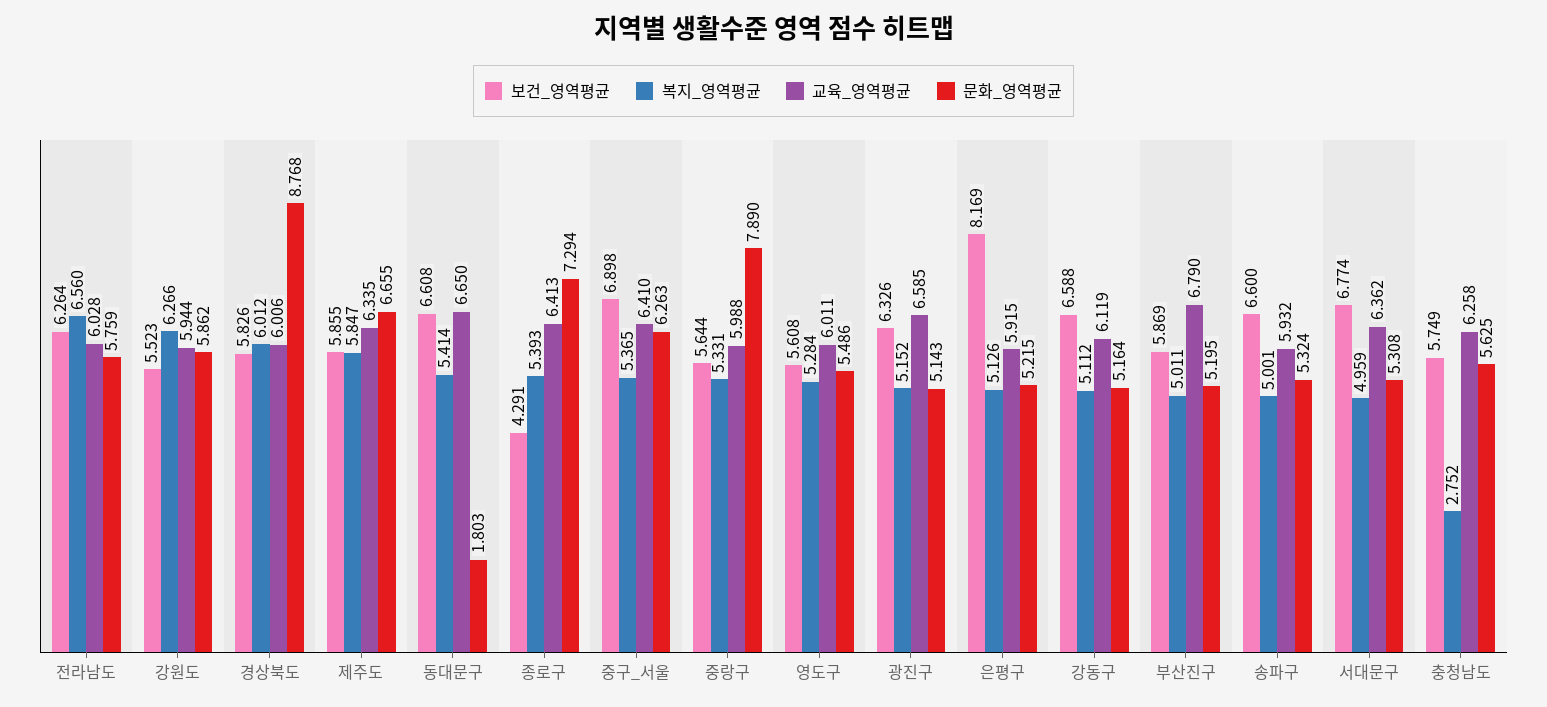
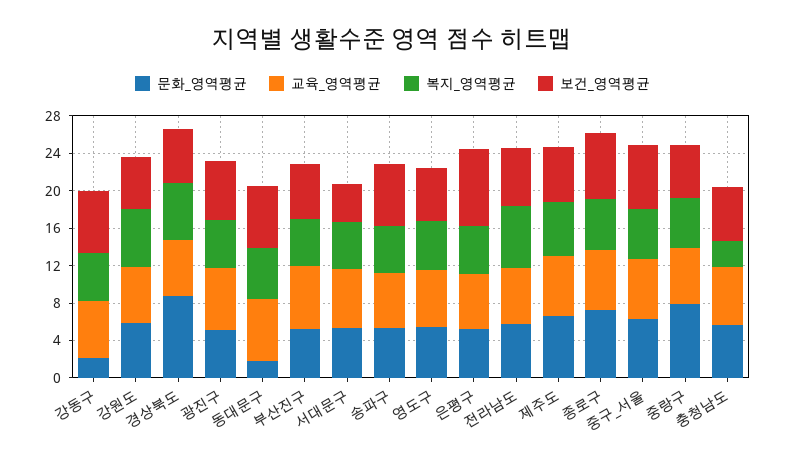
  {
    "보건_영역평균": {
      "전라남도": 6.264,
      "강원도": 5.523,
      "경상북도": 5.826,
      "제주도": 5.855,
      "동대문구": 6.608,
-     "종로구": 4.291,
+     "종로구": 7,
      "중구_서울": 6.898,
      "중랑구": 5.644,
      "영도구": 5.608,
      "광진구": 6.326,
      "은평구": 8.169,
      "강동구": 6.588,
      "부산진구": 5.869,
      "송파구": 6.6,
-     "서대문구": 6.774,
+     "서대문구": 4,
      "충청남도": 5.749
    },
    "복지_영역평균": {
      "전라남도": 6.56,
      "강원도": 6.266,
      "경상북도": 6.012,
      "제주도": 5.847,
      "동대문구": 5.414,
      "종로구": 5.393,
      "중구_서울": 5.365,
      "중랑구": 5.331,
      "영도구": 5.284,
      "광진구": 5.152,
      "은평구": 5.126,
      "강동구": 5.112,
      "부산진구": 5.011,
      "송파구": 5.001,
      "서대문구": 4.959,
      "충청남도": 2.752
    },
    "교육_영역평균": {
      "전라남도": 6.028,
      "강원도": 5.944,
      "경상북도": 6.006,
      "제주도": 6.335,
      "동대문구": 6.65,
      "종로구": 6.413,
      "중구_서울": 6.41,
      "중랑구": 5.988,
      "영도구": 6.011,
      "광진구": 6.585,
      "은평구": 5.915,
      "강동구": 6.119,
      "부산진구": 6.79,
      "송파구": 5.932,
      "서대문구": 6.362,
      "충청남도": 6.258
    },
    "문화_영역평균": {
      "전라남도": 5.759,
      "강원도": 5.862,
      "경상북도": 8.768,
      "제주도": 6.655,
      "동대문구": 1.803,
      "종로구": 7.294,
      "중구_서울": 6.263,
      "중랑구": 7.89,
      "영도구": 5.486,
      "광진구": 5.143,
      "은평구": 5.215,
-     "강동구": 5.164,
+     "강동구": 2,
      "부산진구": 5.195,
      "송파구": 5.324,
      "서대문구": 5.308,
      "충청남도": 5.625
    }
  }

